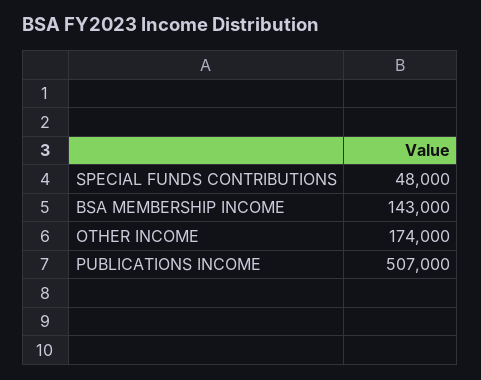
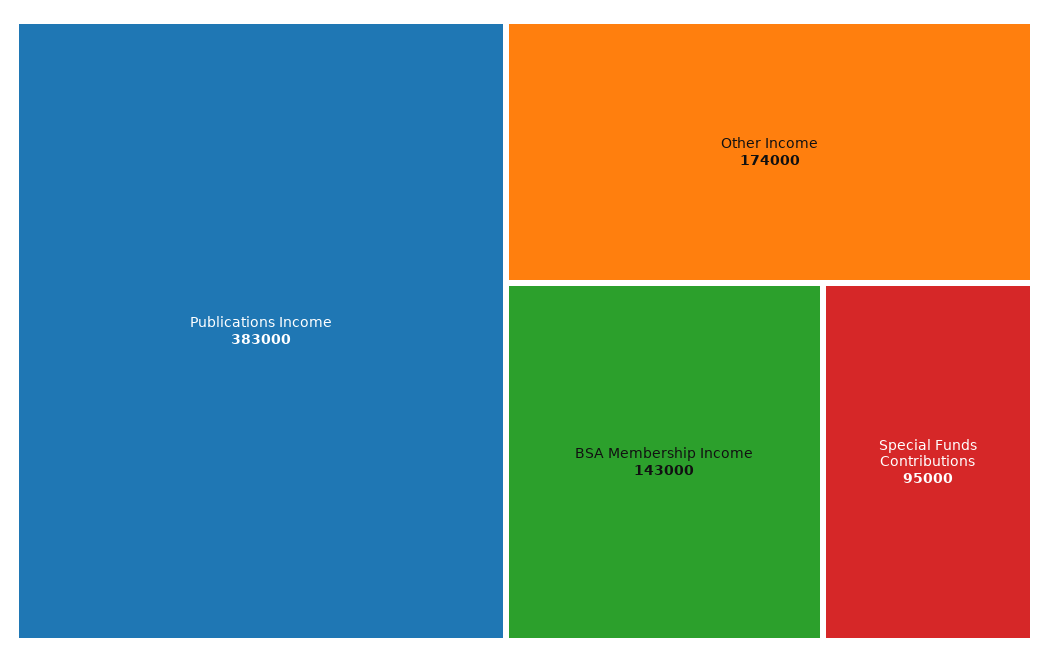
  {
-   "SPECIAL FUNDS CONTRIBUTIONS": 48000,
+   "SPECIAL FUNDS CONTRIBUTIONS": 95000,
    "BSA MEMBERSHIP INCOME": 143000,
    "OTHER INCOME": 174000,
-   "PUBLICATIONS INCOME": 507000
+   "PUBLICATIONS INCOME": 383000
  }

